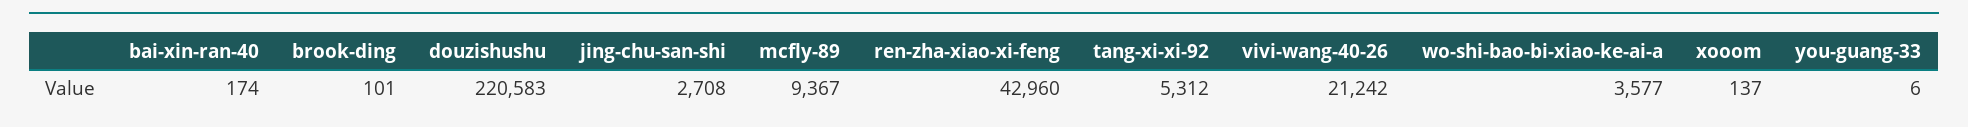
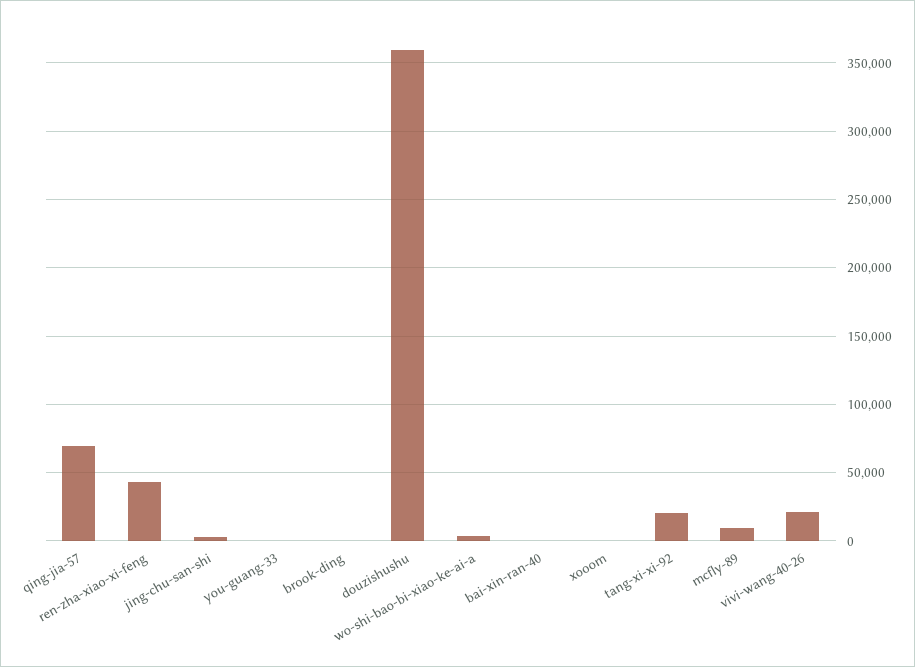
  {
    "bai-xin-ran-40": 174,
    "brook-ding": 101,
-   "douzishushu": 220583,
+   "douzishushu": 360000,
    "jing-chu-san-shi": 2708,
    "mcfly-89": 9367,
    "ren-zha-xiao-xi-feng": 42960,
-   "tang-xi-xi-92": 5312,
+   "tang-xi-xi-92": 20000,
    "vivi-wang-40-26": 21242,
    "wo-shi-bao-bi-xiao-ke-ai-a": 3577,
    "xooom": 137,
-   "you-guang-33": 6
+   "you-guang-33": 6,
+   "qing-jia-57": 70000
  }

